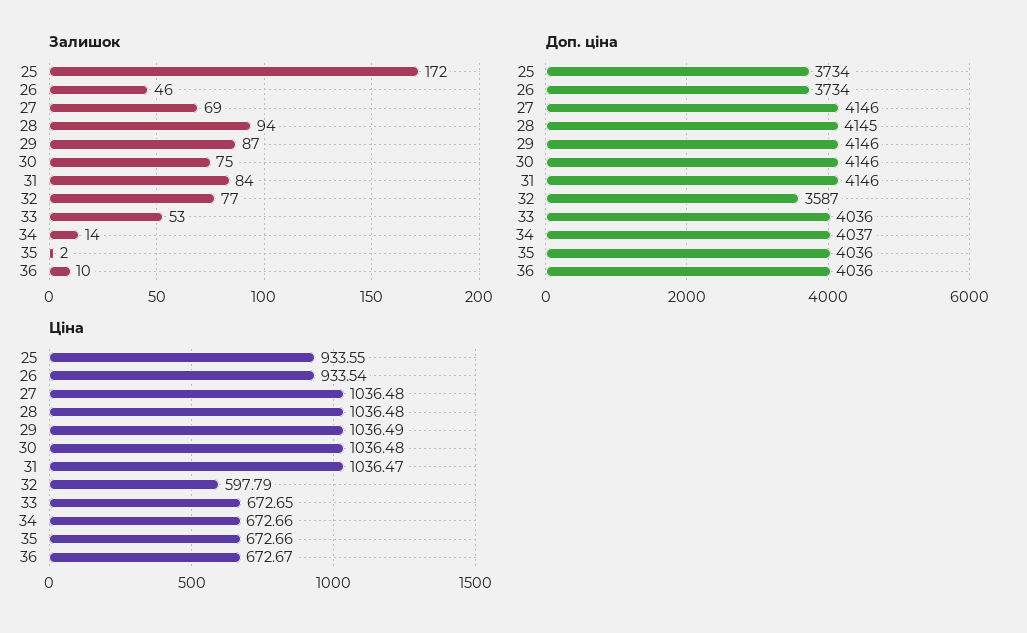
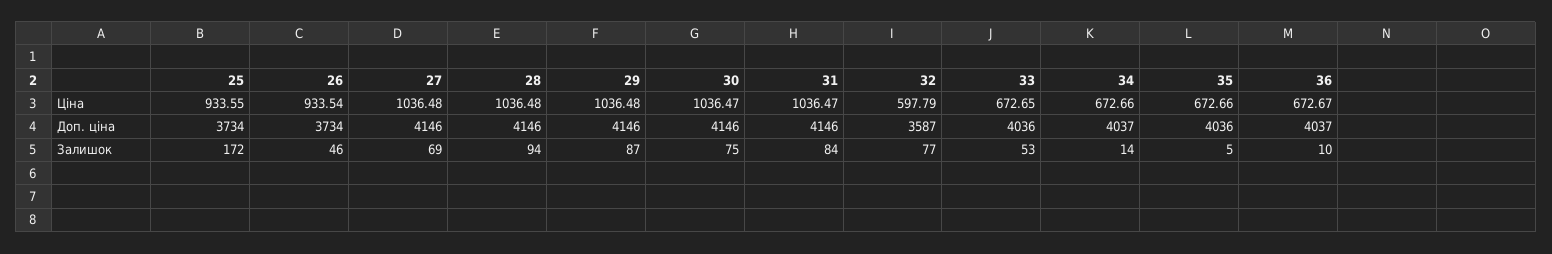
  {
    "Залишок": {
      "25": 172,
      "26": 46,
      "27": 69,
      "28": 94,
      "29": 87,
      "30": 75,
      "31": 84,
      "32": 77,
      "33": 53,
      "34": 14,
-     "35": 2,
+     "35": 5,
      "36": 10
    },
    "Доп. ціна": {
      "25": 3734,
      "26": 3734,
      "27": 4146,
-     "28": 4145,
+     "28": 4146,
      "29": 4146,
      "30": 4146,
      "31": 4146,
      "32": 3587,
      "33": 4036,
      "34": 4037,
      "35": 4036,
-     "36": 4036
+     "36": 4037
    },
    "Ціна": {
      "25": 933.55,
      "26": 933.54,
      "27": 1036.48,
      "28": 1036.48,
-     "29": 1036.49,
+     "29": 1036.48,
-     "30": 1036.48,
+     "30": 1036.47,
      "31": 1036.47,
      "32": 597.79,
      "33": 672.65,
      "34": 672.66,
      "35": 672.66,
      "36": 672.67
    }
  }

